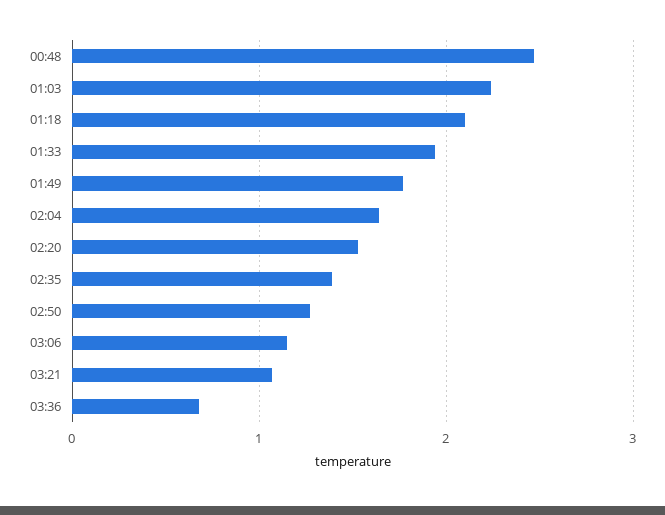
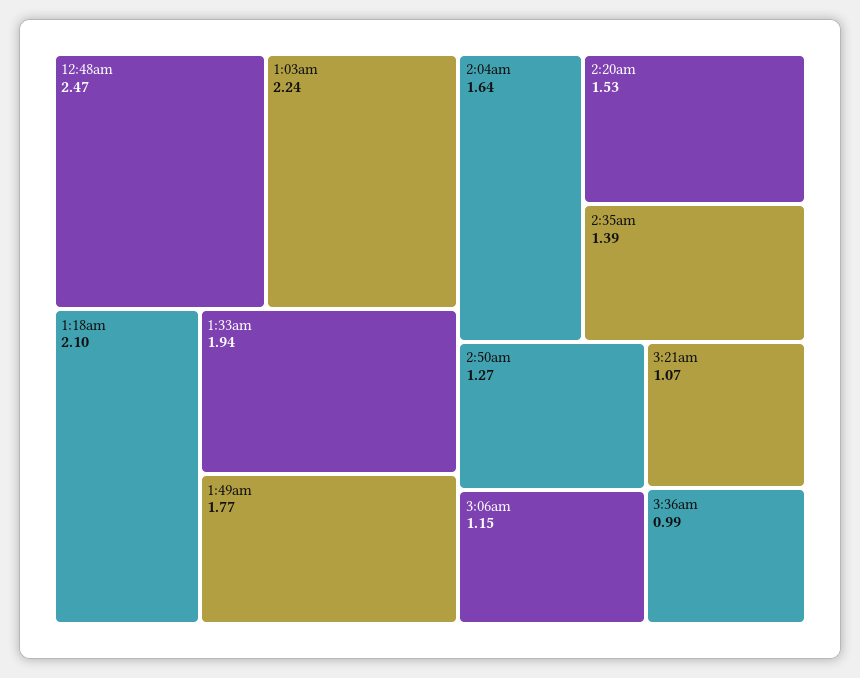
  {
    "00:48": 2.47,
    "01:03": 2.24,
    "01:18": 2.1,
    "01:33": 1.94,
    "01:49": 1.77,
    "02:04": 1.64,
    "02:20": 1.53,
    "02:35": 1.39,
    "02:50": 1.27,
    "03:06": 1.15,
    "03:21": 1.07,
-   "03:36": 0.7
+   "03:36": 0.99
  }

